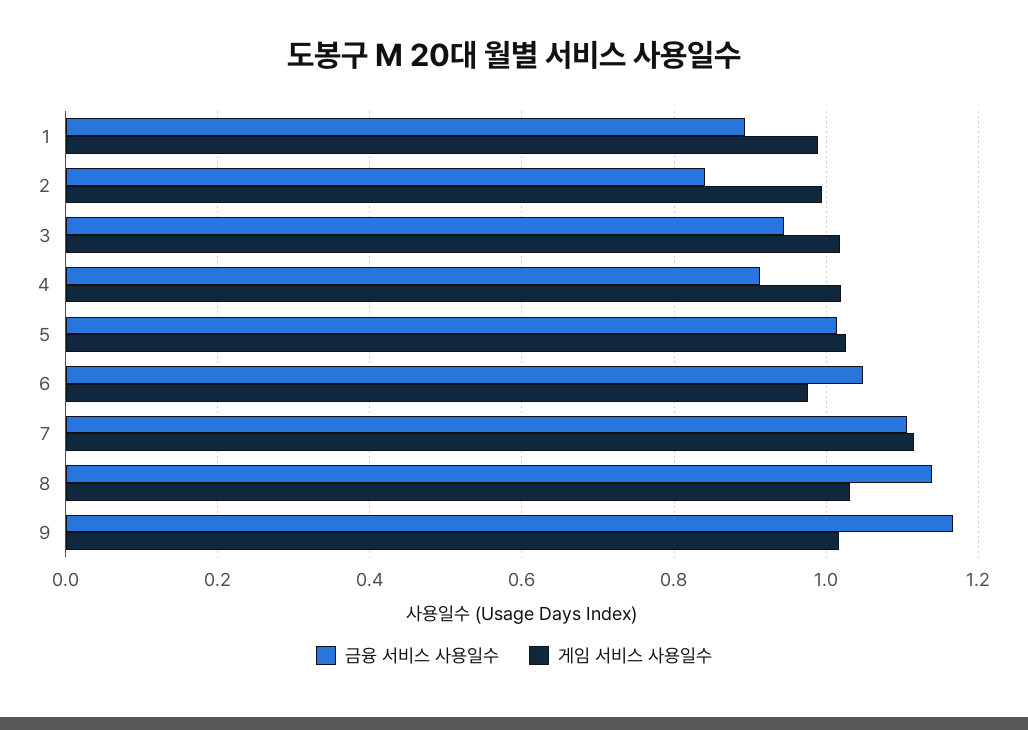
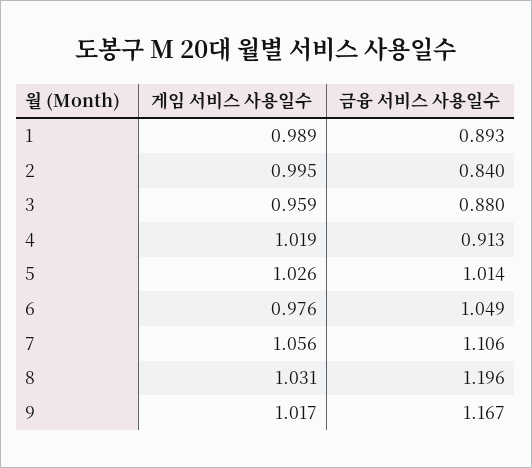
  {
    "금융 서비스 사용일수": {
      "1": 0.893,
      "2": 0.84,
-     "3": 0.94,
+     "3": 0.88,
      "4": 0.913,
      "5": 1.014,
      "6": 1.049,
      "7": 1.106,
-     "8": 1.14,
+     "8": 1.196,
      "9": 1.167
    },
    "게임 서비스 사용일수": {
      "1": 0.989,
      "2": 0.995,
-     "3": 1.02,
+     "3": 0.959,
      "4": 1.019,
      "5": 1.026,
      "6": 0.976,
-     "7": 1.12,
+     "7": 1.056,
      "8": 1.031,
      "9": 1.017
    }
  }

